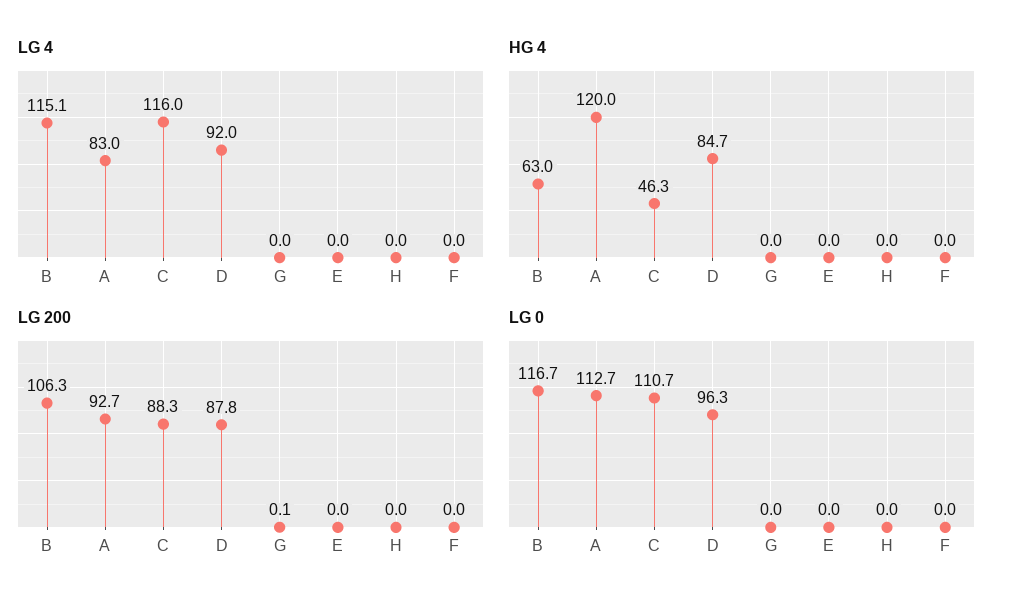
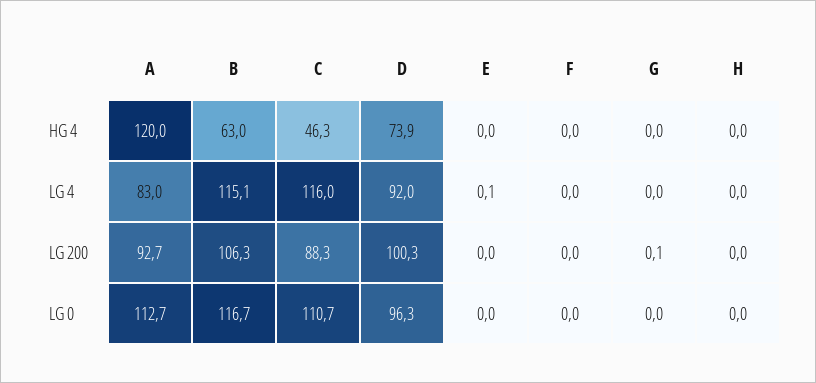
  {
    "LG 4": {
      "B": 115.1,
      "A": 83,
      "C": 116,
      "D": 92,
      "G": 0,
-     "E": 0,
+     "E": 0.1,
      "H": 0,
      "F": 0
    },
    "HG 4": {
      "B": 63,
      "A": 120,
      "C": 46.3,
-     "D": 84.7,
+     "D": 73.9,
      "G": 0,
      "E": 0,
      "H": 0,
      "F": 0
    },
    "LG 200": {
      "B": 106.3,
      "A": 92.7,
      "C": 88.3,
-     "D": 87.8,
+     "D": 100.3,
      "G": 0.1,
      "E": 0,
      "H": 0,
      "F": 0
    },
    "LG 0": {
      "B": 116.7,
      "A": 112.7,
      "C": 110.7,
      "D": 96.3,
      "G": 0,
      "E": 0,
      "H": 0,
      "F": 0
    }
  }

